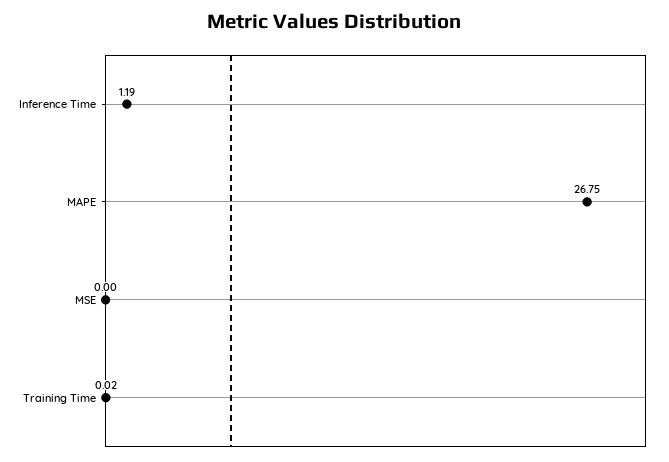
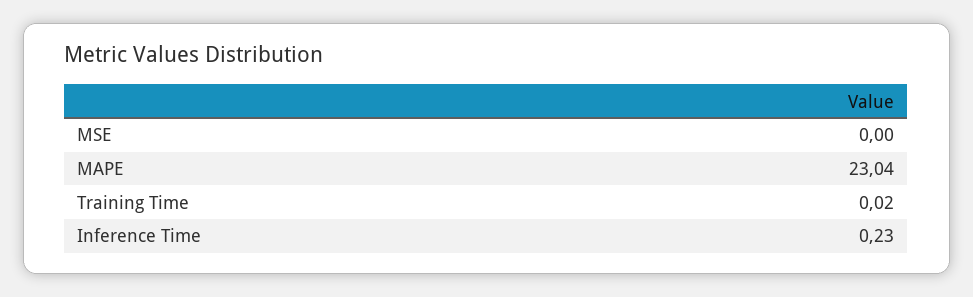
  {
-   "Inference Time": 1.19,
+   "Inference Time": 0.23,
-   "MAPE": 26.75,
+   "MAPE": 23.04,
    "MSE": 0,
    "Training Time": 0.02
  }

